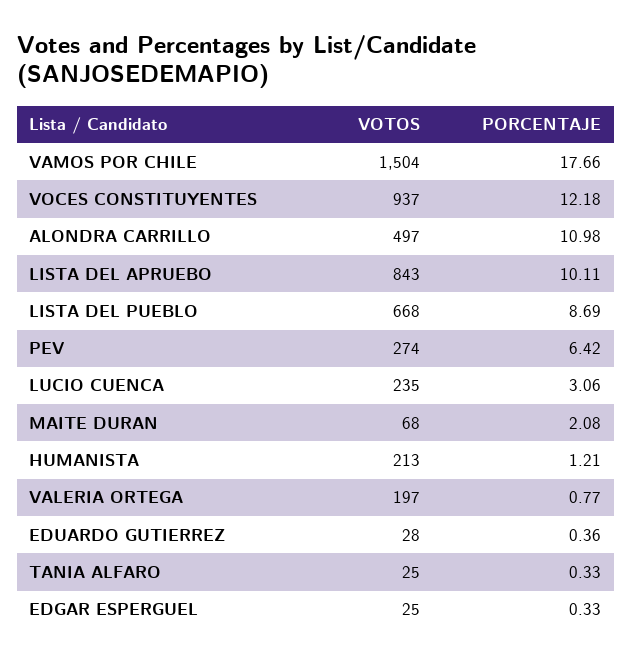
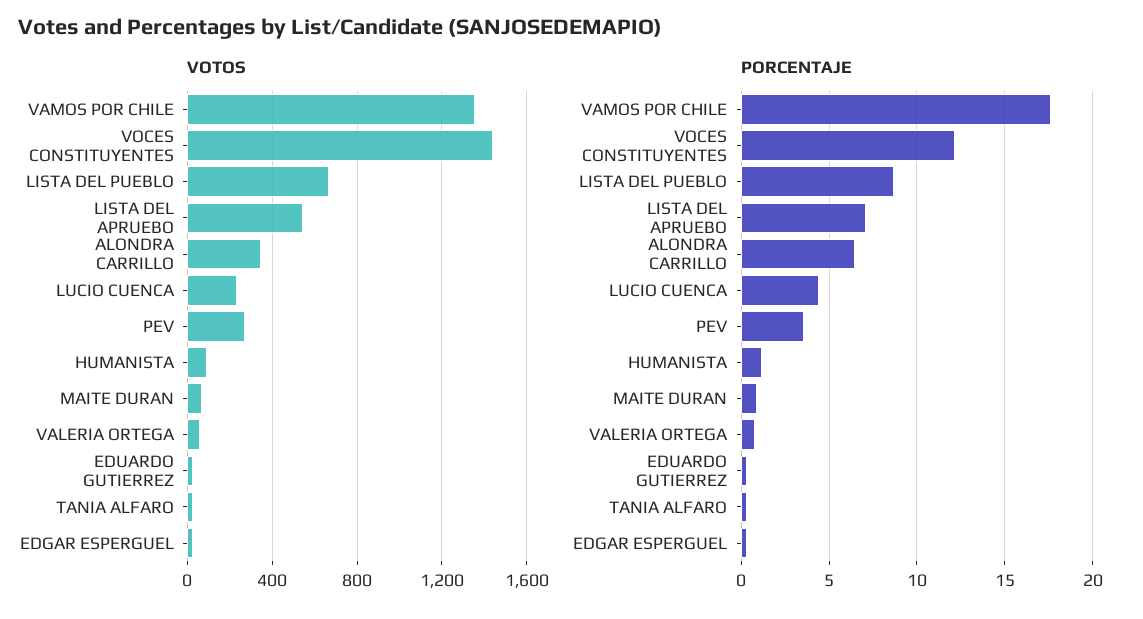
  {
    "VOTOS": {
-     "VAMOS POR CHILE": 1504,
+     "VAMOS POR CHILE": 1350,
-     "VOCES CONSTITUYENTES": 937,
+     "VOCES CONSTITUYENTES": 1450,
-     "ALONDRA CARRILLO": 497,
+     "ALONDRA CARRILLO": 350,
-     "LISTA DEL APRUEBO": 843,
+     "LISTA DEL APRUEBO": 550,
      "LISTA DEL PUEBLO": 668,
      "PEV": 274,
      "LUCIO CUENCA": 235,
      "MAITE DURAN": 68,
-     "HUMANISTA": 213,
+     "HUMANISTA": 100,
-     "VALERIA ORTEGA": 197,
+     "VALERIA ORTEGA": 50,
      "EDUARDO GUTIERREZ": 28,
      "TANIA ALFARO": 25,
      "EDGAR ESPERGUEL": 25
    },
    "PORCENTAJE": {
      "VAMOS POR CHILE": 17.66,
      "VOCES CONSTITUYENTES": 12.18,
-     "ALONDRA CARRILLO": 10.98,
+     "ALONDRA CARRILLO": 6.5,
-     "LISTA DEL APRUEBO": 10.11,
+     "LISTA DEL APRUEBO": 7,
      "LISTA DEL PUEBLO": 8.69,
-     "PEV": 6.42,
+     "PEV": 3.5,
-     "LUCIO CUENCA": 3.06,
+     "LUCIO CUENCA": 4.5,
-     "MAITE DURAN": 2.08,
+     "MAITE DURAN": 1,
      "HUMANISTA": 1.21,
      "VALERIA ORTEGA": 0.77,
      "EDUARDO GUTIERREZ": 0.36,
      "TANIA ALFARO": 0.33,
      "EDGAR ESPERGUEL": 0.33
    }
  }

